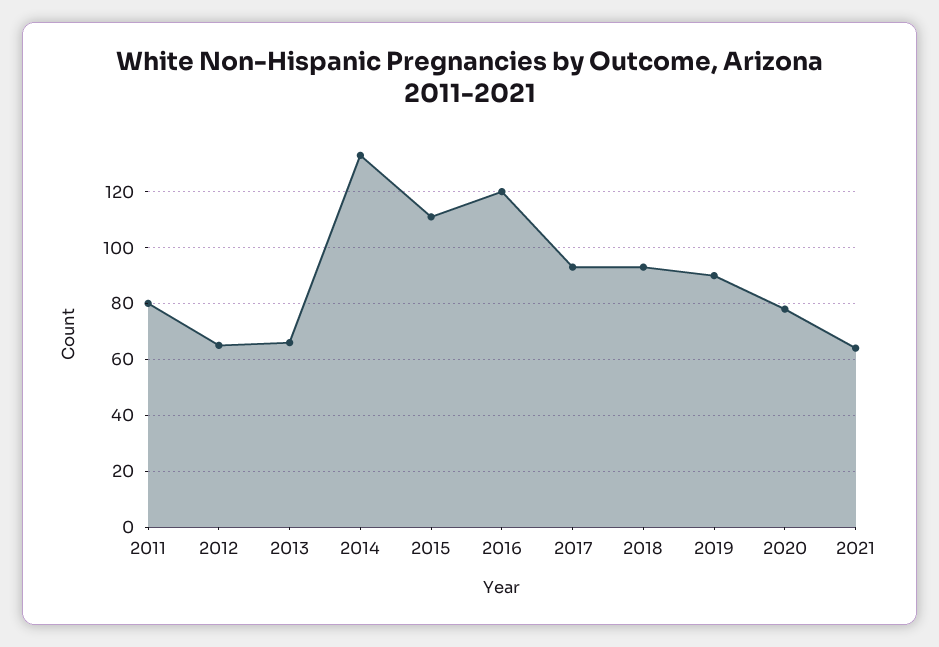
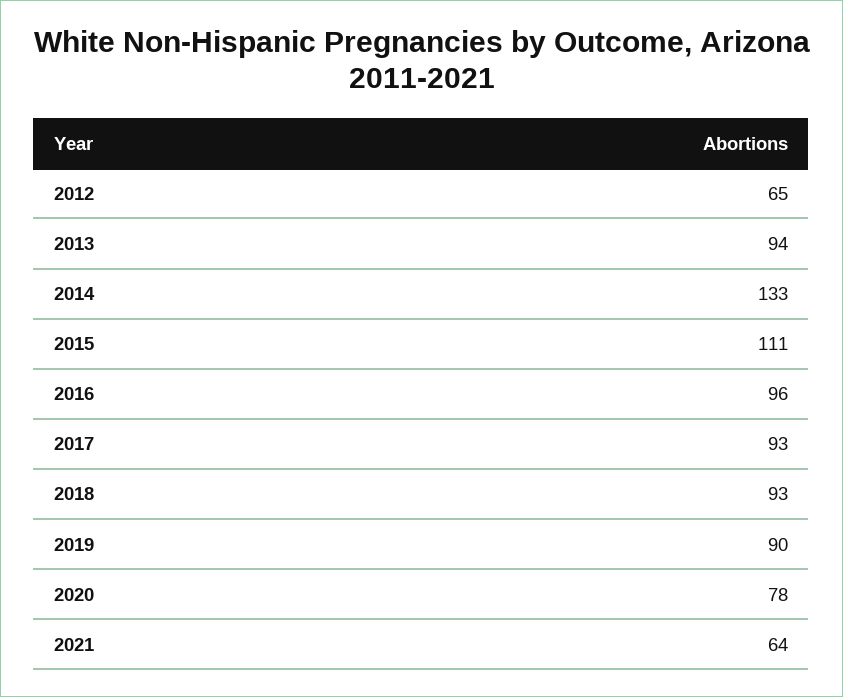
  {
-   "2011": 80,
    "2012": 65,
-   "2013": 65,
+   "2013": 94,
    "2014": 133,
    "2015": 111,
-   "2016": 120,
+   "2016": 96,
    "2017": 93,
    "2018": 93,
    "2019": 90,
    "2020": 78,
    "2021": 64
  }

